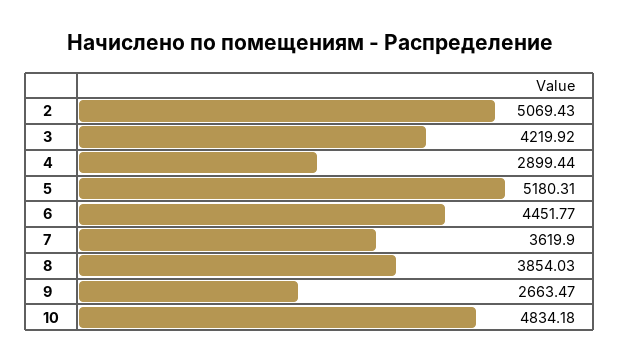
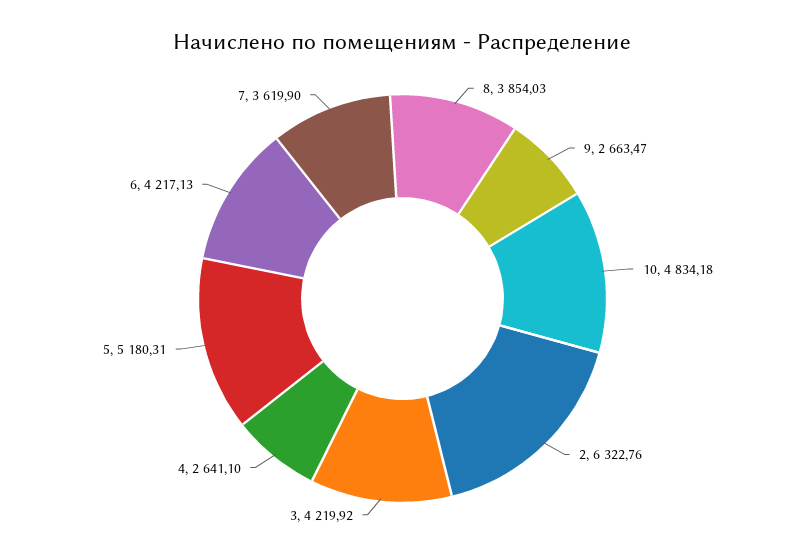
  {
-   "2": 5069.43,
+   "2": 6322.76,
    "3": 4219.92,
-   "4": 2899.44,
+   "4": 2641.1,
    "5": 5180.31,
-   "6": 4451.77,
+   "6": 4217.13,
    "7": 3619.9,
    "8": 3854.03,
    "9": 2663.47,
    "10": 4834.18
  }

